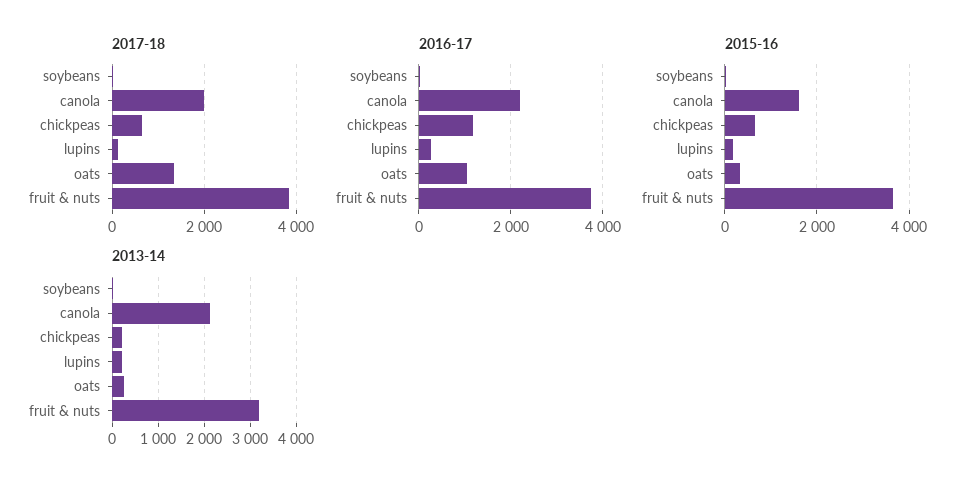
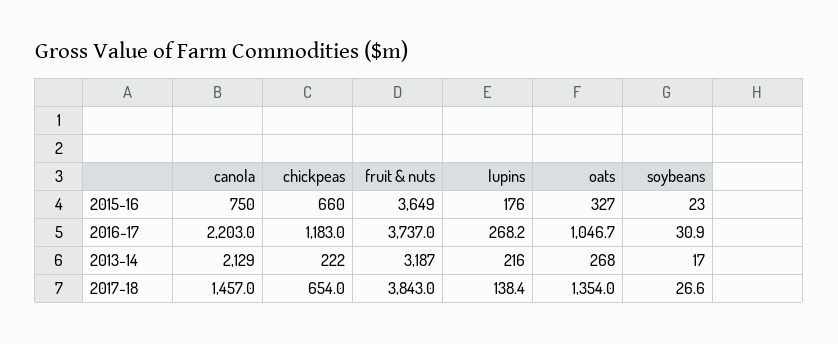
  {
    "2017-18": {
      "soybeans": 26.6,
-     "canola": 2000,
+     "canola": 1457,
      "chickpeas": 654,
      "lupins": 138.4,
      "oats": 1354,
      "fruit & nuts": 3843
    },
    "2016-17": {
      "soybeans": 30.9,
      "canola": 2203,
      "chickpeas": 1183,
      "lupins": 268.2,
      "oats": 1046.7,
      "fruit & nuts": 3737
    },
    "2015-16": {
      "soybeans": 23,
-     "canola": 1600,
+     "canola": 750,
      "chickpeas": 660,
      "lupins": 176,
      "oats": 327,
      "fruit & nuts": 3649
    },
    "2013-14": {
      "soybeans": 17,
      "canola": 2129,
      "chickpeas": 222,
      "lupins": 216,
      "oats": 268,
      "fruit & nuts": 3187
    }
  }

